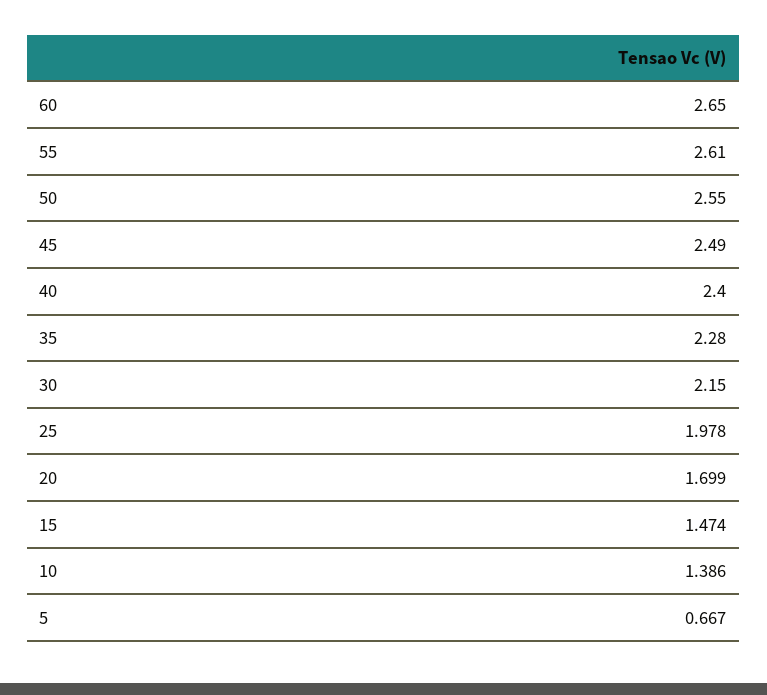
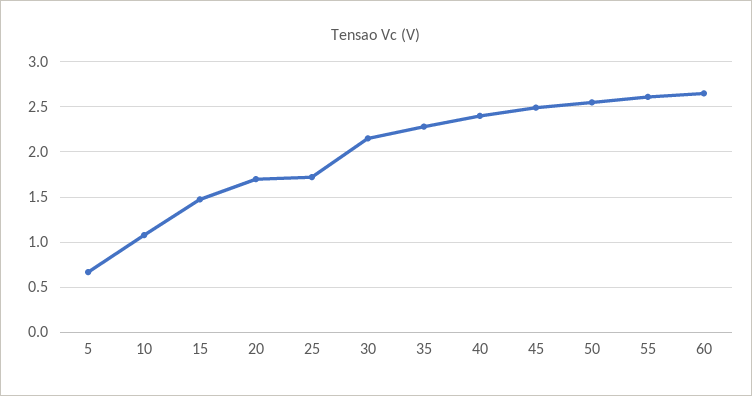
  {
    "60": 2.65,
    "55": 2.61,
    "50": 2.55,
    "45": 2.49,
    "40": 2.4,
    "35": 2.28,
    "30": 2.15,
-   "25": 1.978,
+   "25": 1.7,
    "20": 1.699,
    "15": 1.474,
-   "10": 1.386,
+   "10": 1.1,
    "5": 0.667
  }

